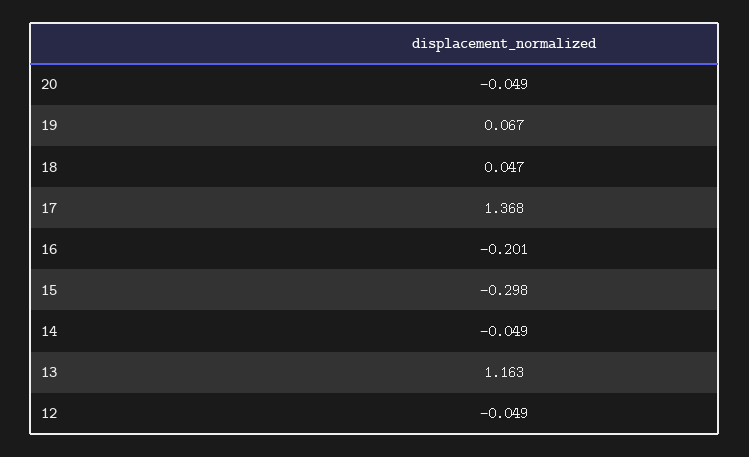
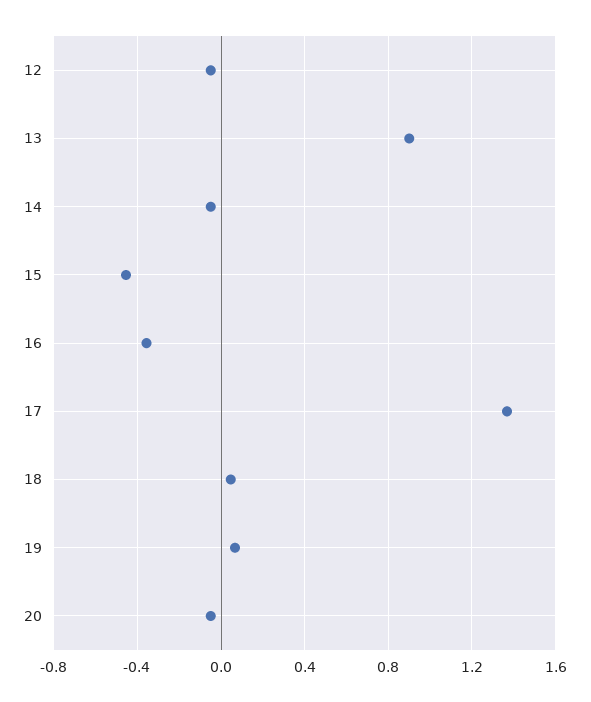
  {
    "20": -0.049,
    "19": 0.067,
    "18": 0.047,
    "17": 1.368,
-   "16": -0.201,
+   "16": -0.35,
-   "15": -0.298,
+   "15": -0.45,
    "14": -0.049,
-   "13": 1.163,
+   "13": 0.9,
    "12": -0.049
  }

